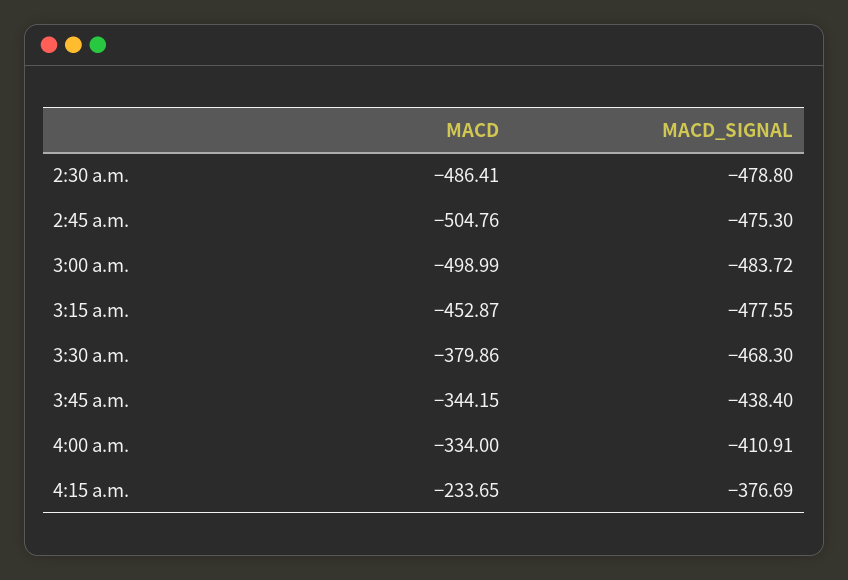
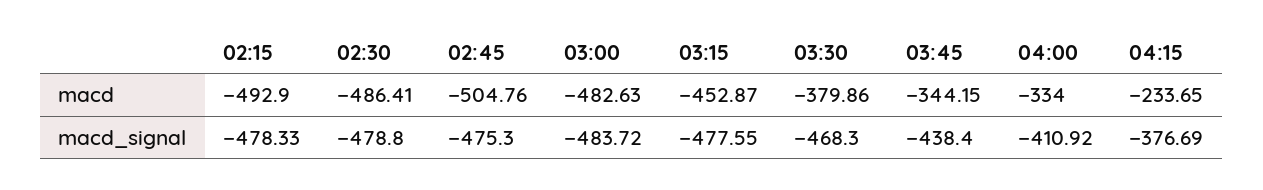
  {
    "MACD": {
      "2:30 a.m.": -486.41,
      "2:45 a.m.": -504.76,
-     "3:00 a.m.": -498.99,
+     "3:00 a.m.": -482.63,
      "3:15 a.m.": -452.87,
      "3:30 a.m.": -379.86,
      "3:45 a.m.": -344.15,
      "4:00 a.m.": -334,
-     "4:15 a.m.": -233.65
+     "4:15 a.m.": -233.65,
+     "02:15": -492.9
    },
    "MACD_SIGNAL": {
      "2:30 a.m.": -478.8,
      "2:45 a.m.": -475.3,
      "3:00 a.m.": -483.72,
      "3:15 a.m.": -477.55,
      "3:30 a.m.": -468.3,
      "3:45 a.m.": -438.4,
-     "4:00 a.m.": -410.91,
+     "4:00 a.m.": -410.92,
-     "4:15 a.m.": -376.69
+     "4:15 a.m.": -376.69,
+     "02:15": -478.33
    }
  }

